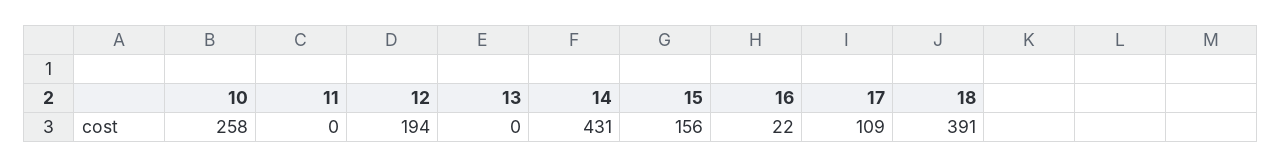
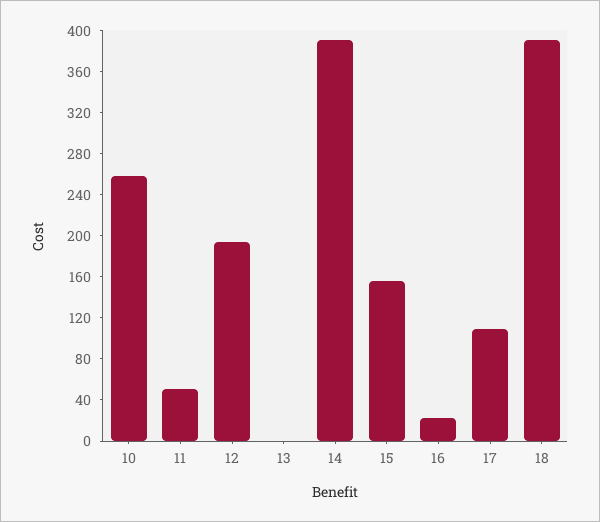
  {
    "10": 258,
-   "11": 0,
+   "11": 50,
    "12": 194,
    "13": 0,
-   "14": 431,
+   "14": 390,
    "15": 156,
    "16": 22,
    "17": 109,
    "18": 391
  }

